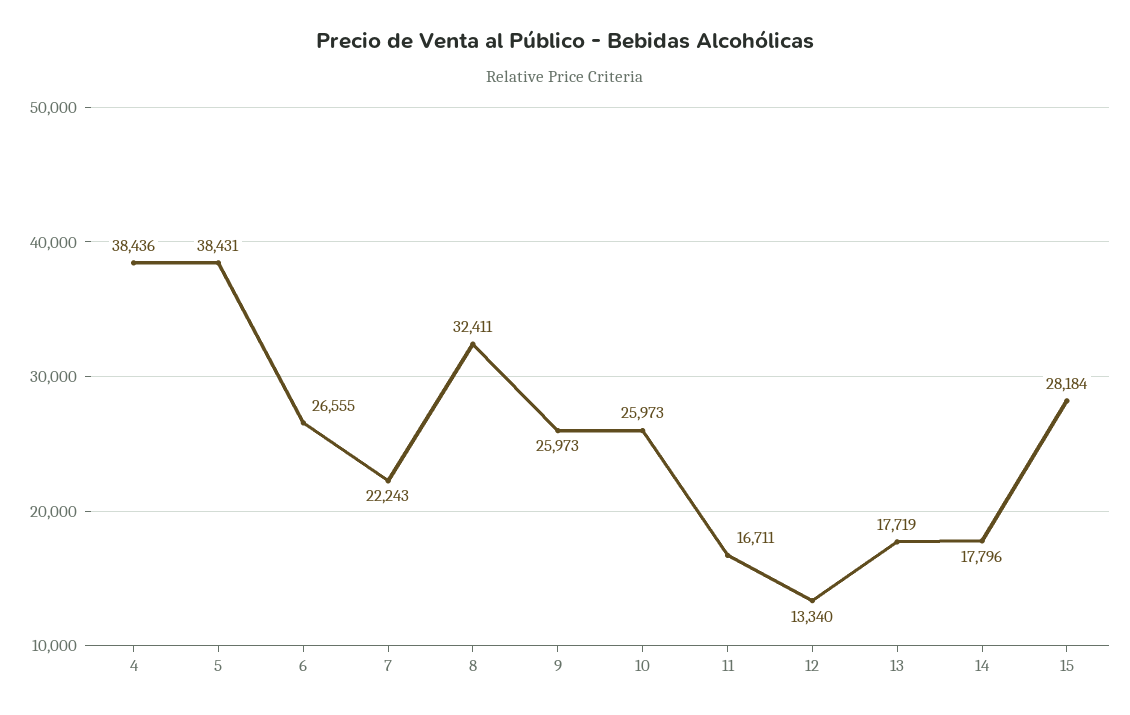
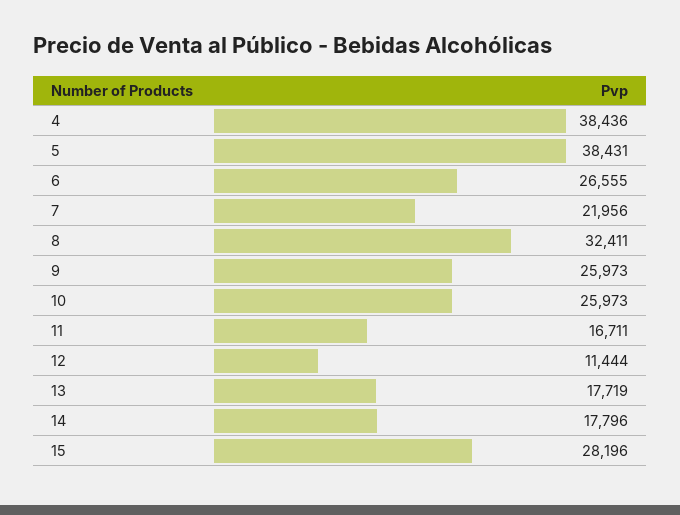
  {
    "4": 38436,
    "5": 38431,
    "6": 26555,
-   "7": 22243,
+   "7": 21956,
    "8": 32411,
    "9": 25973,
    "10": 25973,
    "11": 16711,
-   "12": 13340,
+   "12": 11444,
    "13": 17719,
    "14": 17796,
-   "15": 28184
+   "15": 28196
  }

